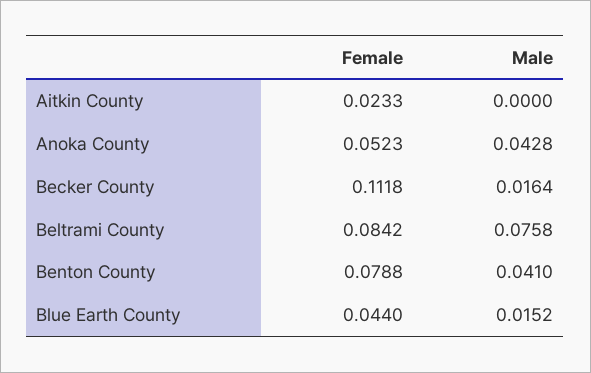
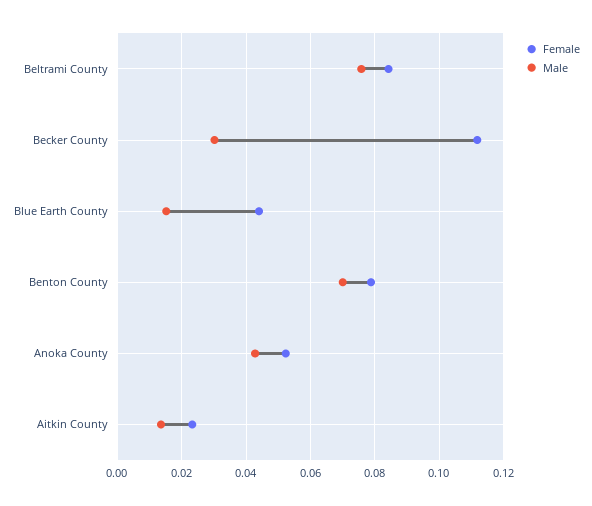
  {
    "Female": {
      "Aitkin County": 0.0233,
      "Anoka County": 0.0523,
      "Becker County": 0.1118,
      "Beltrami County": 0.0842,
      "Benton County": 0.0788,
      "Blue Earth County": 0.044
    },
    "Male": {
-     "Aitkin County": 0,
+     "Aitkin County": 0.014,
      "Anoka County": 0.0428,
-     "Becker County": 0.0164,
+     "Becker County": 0.03,
      "Beltrami County": 0.0758,
-     "Benton County": 0.041,
+     "Benton County": 0.07,
      "Blue Earth County": 0.0152
    }
  }

